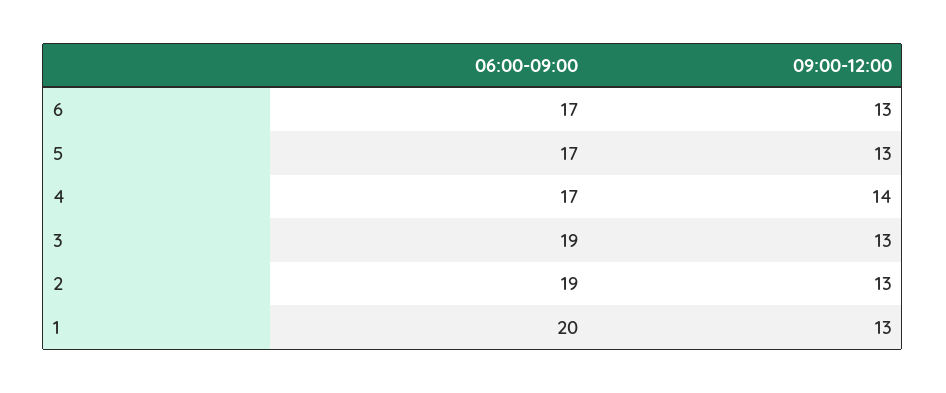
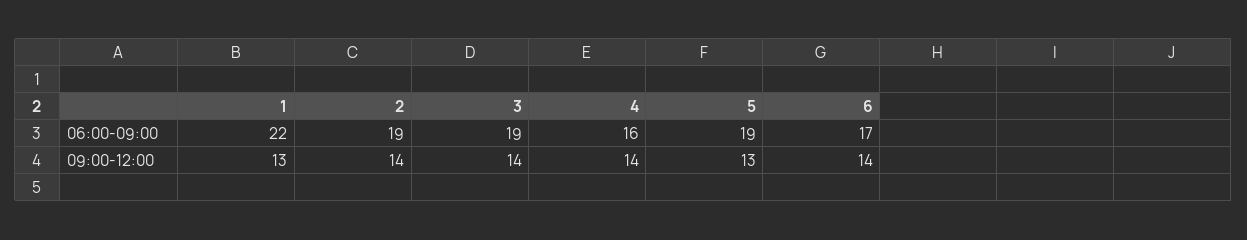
  {
    "06:00-09:00": {
      "6": 17,
-     "5": 17,
+     "5": 19,
-     "4": 17,
+     "4": 16,
      "3": 19,
      "2": 19,
-     "1": 20
+     "1": 22
    },
    "09:00-12:00": {
-     "6": 13,
+     "6": 14,
      "5": 13,
      "4": 14,
-     "3": 13,
+     "3": 14,
-     "2": 13,
+     "2": 14,
      "1": 13
    }
  }

